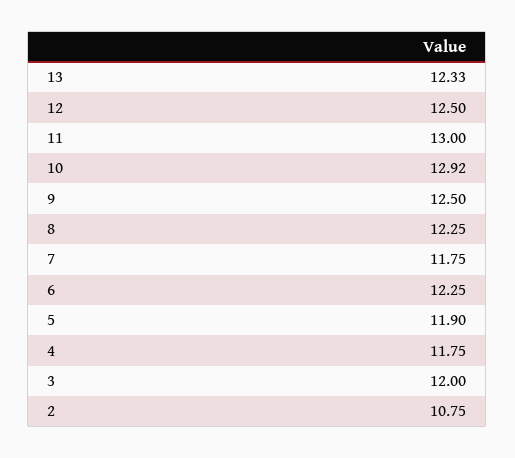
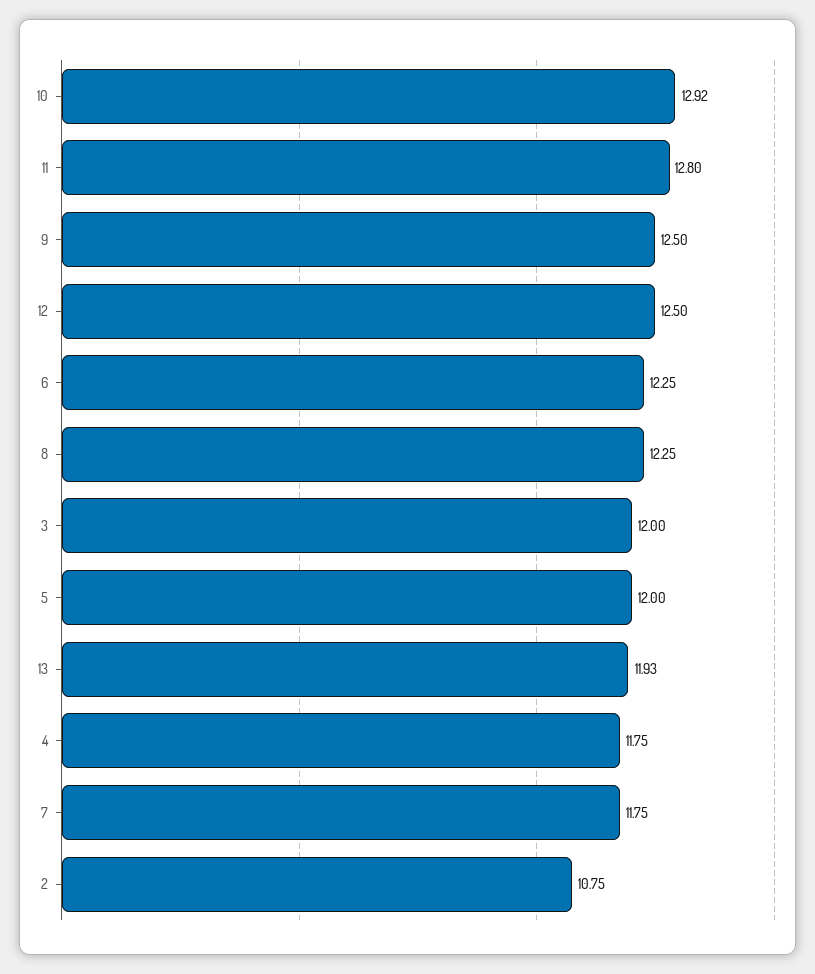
  {
-   "13": 12.33,
+   "13": 11.93,
    "12": 12.5,
-   "11": 13,
+   "11": 12.8,
    "10": 12.92,
    "9": 12.5,
    "8": 12.25,
    "7": 11.75,
    "6": 12.25,
-   "5": 11.9,
+   "5": 12,
    "4": 11.75,
    "3": 12,
    "2": 10.75
  }

